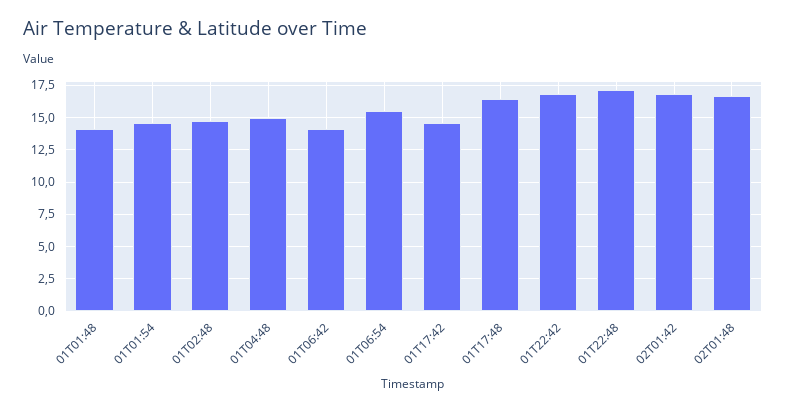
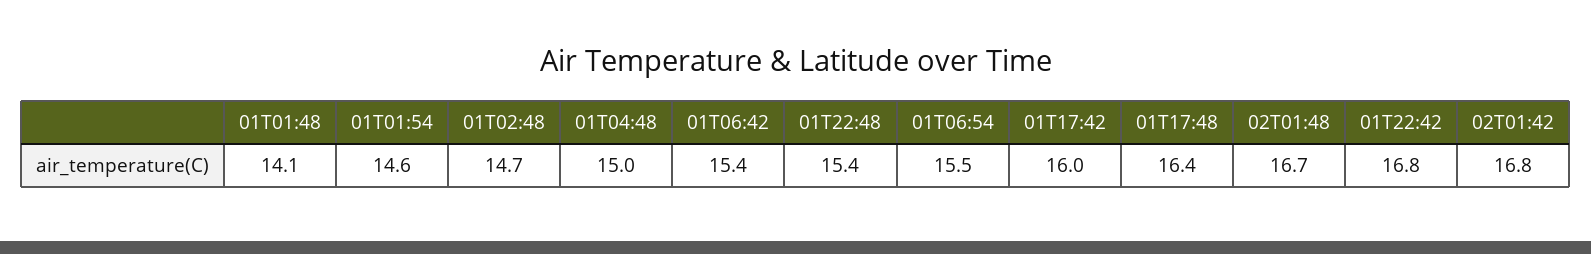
  {
    "01T01:48": 14.1,
    "01T01:54": 14.6,
    "01T02:48": 14.7,
    "01T04:48": 15,
-   "01T06:42": 14,
+   "01T06:42": 15.4,
    "01T06:54": 15.5,
-   "01T17:42": 14.5,
+   "01T17:42": 16,
    "01T17:48": 16.4,
    "01T22:42": 16.8,
-   "01T22:48": 17,
+   "01T22:48": 15.4,
    "02T01:42": 16.8,
    "02T01:48": 16.7
  }

